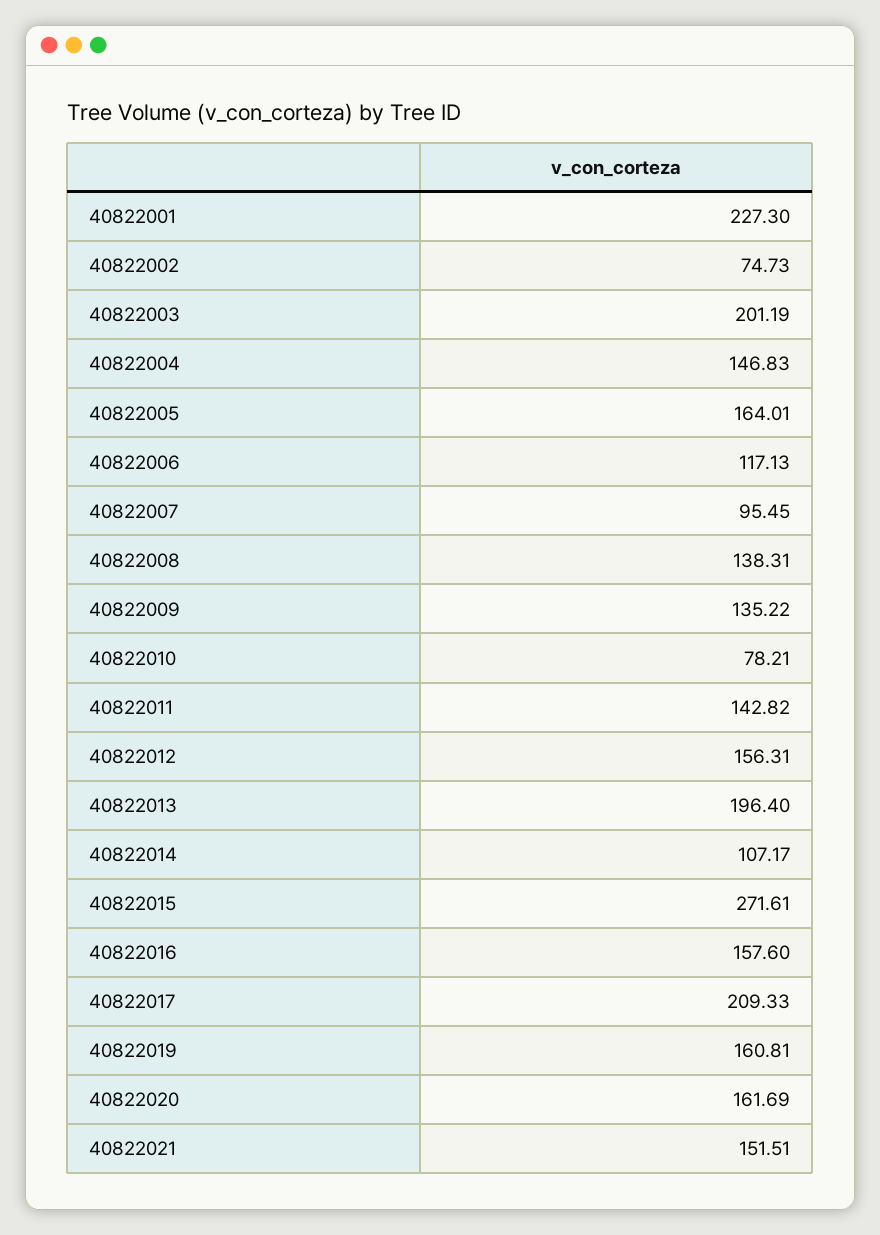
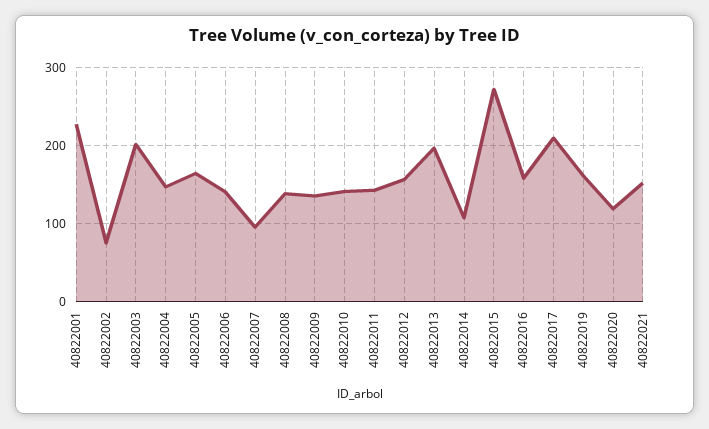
  {
    "40822001": 227.3,
    "40822002": 74.73,
    "40822003": 201.19,
    "40822004": 146.83,
    "40822005": 164.01,
-   "40822006": 117.13,
+   "40822006": 140,
    "40822007": 95.45,
    "40822008": 138.31,
    "40822009": 135.22,
-   "40822010": 78.21,
+   "40822010": 140,
    "40822011": 142.82,
    "40822012": 156.31,
    "40822013": 196.4,
    "40822014": 107.17,
    "40822015": 271.61,
    "40822016": 157.6,
    "40822017": 209.33,
    "40822019": 160.81,
-   "40822020": 161.69,
+   "40822020": 120,
    "40822021": 151.51
  }

